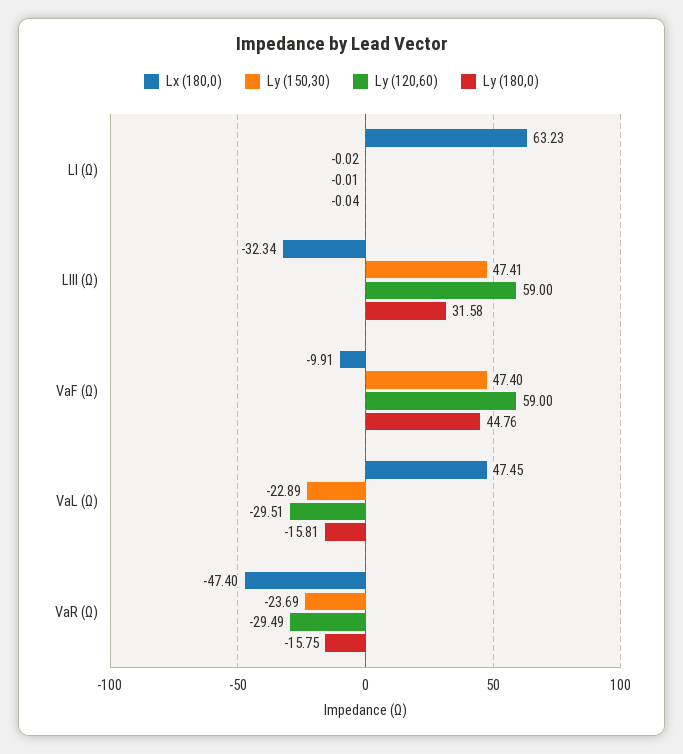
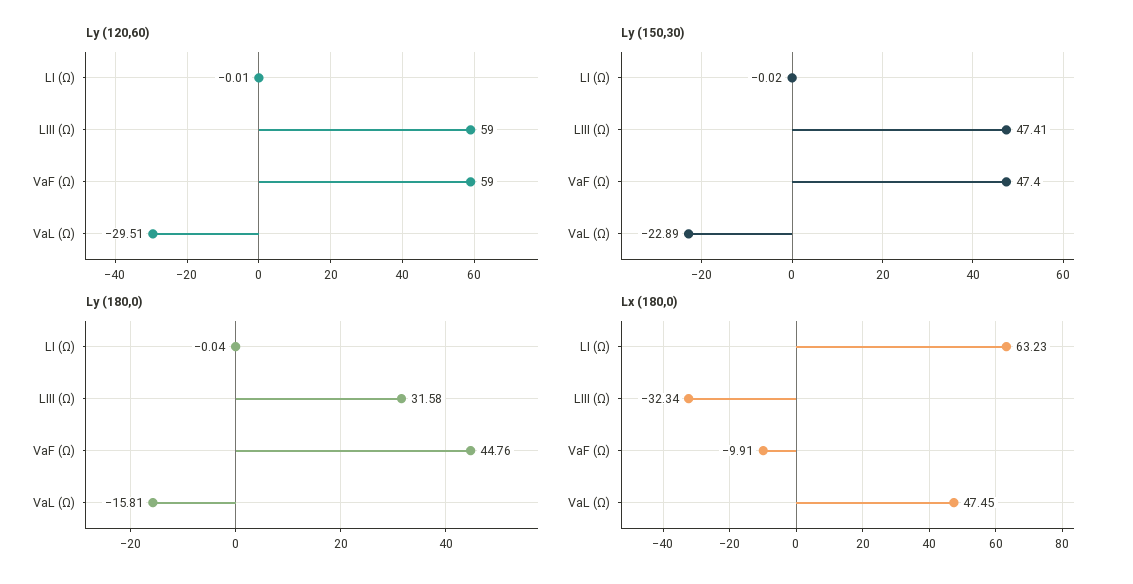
  {
    "Lx (180,0)": {
      "LI (Ω)": 63.23,
      "LIII (Ω)": -32.34,
      "VaF (Ω)": -9.91,
-     "VaL (Ω)": 47.45,
+     "VaL (Ω)": 47.45
-     "VaR (Ω)": -47.4
    },
    "Ly (150,30)": {
      "LI (Ω)": -0.02,
      "LIII (Ω)": 47.41,
      "VaF (Ω)": 47.4,
-     "VaL (Ω)": -22.89,
+     "VaL (Ω)": -22.89
-     "VaR (Ω)": -23.69
    },
    "Ly (120,60)": {
      "LI (Ω)": -0.01,
      "LIII (Ω)": 59,
      "VaF (Ω)": 59,
-     "VaL (Ω)": -29.51,
+     "VaL (Ω)": -29.51
-     "VaR (Ω)": -29.49
    },
    "Ly (180,0)": {
      "LI (Ω)": -0.04,
      "LIII (Ω)": 31.58,
      "VaF (Ω)": 44.76,
-     "VaL (Ω)": -15.81,
+     "VaL (Ω)": -15.81
-     "VaR (Ω)": -15.75
    }
  }

